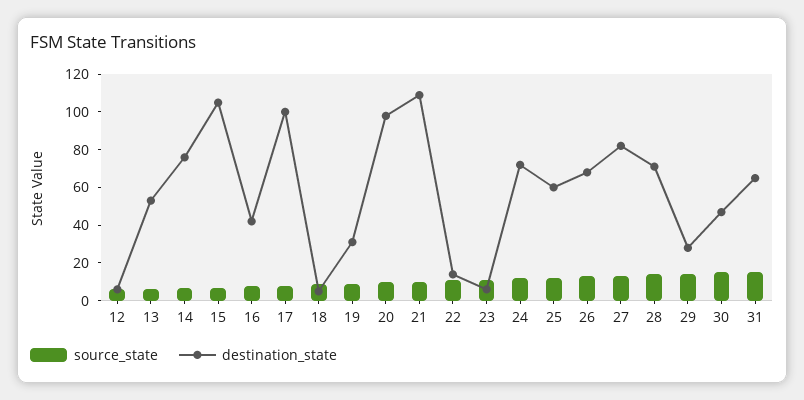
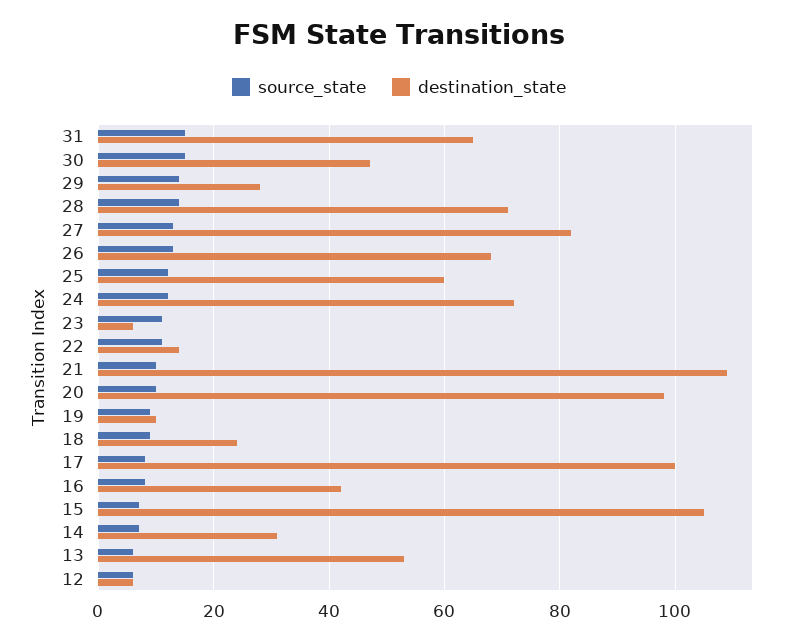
  {
    "source_state": {
      "12": 5,
      "13": 5,
      "14": 5,
      "15": 5,
      "16": 10,
      "17": 10,
      "18": 10,
      "19": 10,
      "20": 10,
      "21": 10,
      "22": 10,
      "23": 10,
      "24": 10,
      "25": 10,
      "26": 15,
      "27": 15,
      "28": 15,
      "29": 15,
      "30": 15,
      "31": 15
    },
    "destination_state": {
      "12": 5,
      "13": 55,
-     "14": 75,
+     "14": 30,
      "15": 105,
      "16": 40,
      "17": 100,
-     "18": 5,
+     "18": 25,
-     "19": 30,
+     "19": 10,
      "20": 100,
      "21": 110,
      "22": 15,
      "23": 5,
      "24": 70,
      "25": 60,
      "26": 70,
      "27": 80,
      "28": 70,
      "29": 30,
      "30": 45,
      "31": 65
    }
  }

